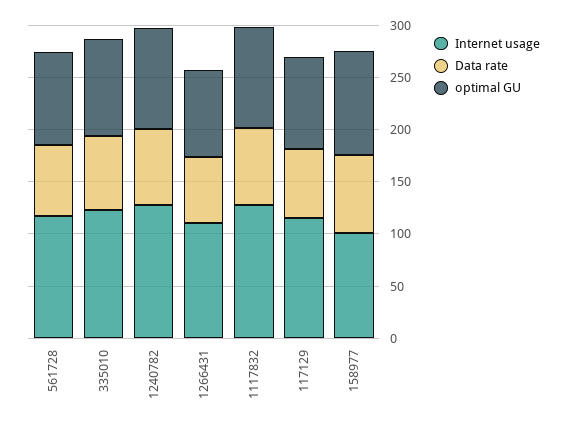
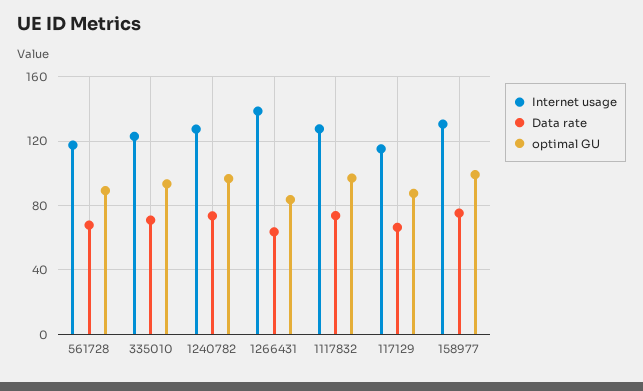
  {
    "Internet usage": {
      "561728": 115,
      "335010": 125,
      "1240782": 125,
-     "1266431": 110,
+     "1266431": 140,
      "1117832": 130,
      "117129": 115,
-     "158977": 100
+     "158977": 130
    },
    "Data rate": {
      "561728": 70,
      "335010": 70,
      "1240782": 75,
      "1266431": 65,
      "1117832": 75,
      "117129": 65,
      "158977": 75
    },
    "optimal GU": {
      "561728": 90,
      "335010": 95,
      "1240782": 95,
      "1266431": 85,
      "1117832": 95,
      "117129": 85,
      "158977": 100
    }
  }

